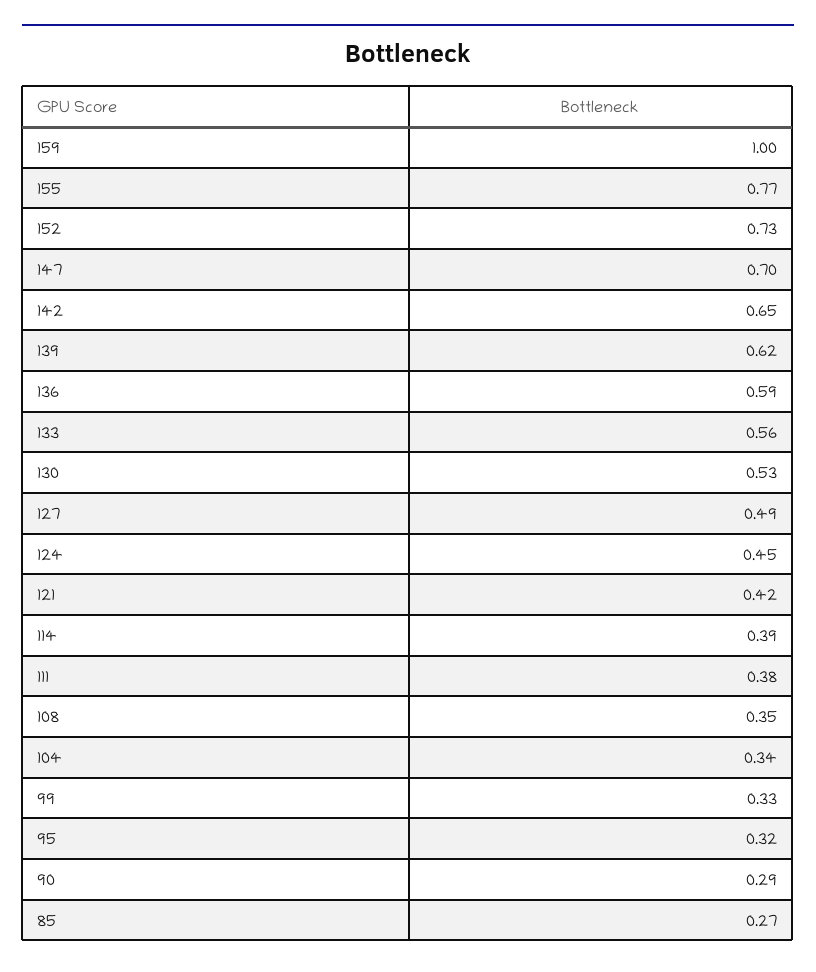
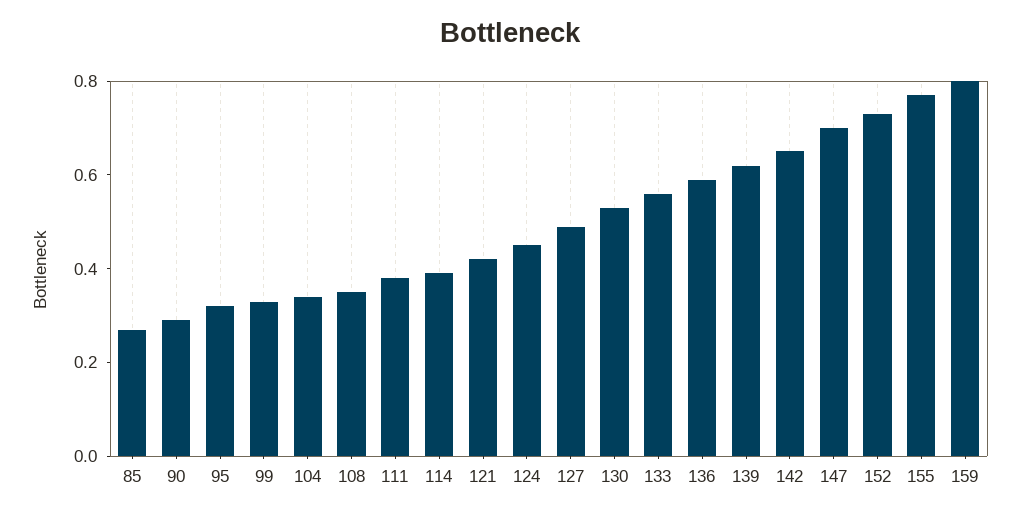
  {
-   "159": 1,
+   "159": 0.8,
    "155": 0.77,
    "152": 0.73,
    "147": 0.7,
    "142": 0.65,
    "139": 0.62,
    "136": 0.59,
    "133": 0.56,
    "130": 0.53,
    "127": 0.49,
    "124": 0.45,
    "121": 0.42,
    "114": 0.39,
    "111": 0.38,
    "108": 0.35,
    "104": 0.34,
    "99": 0.33,
    "95": 0.32,
    "90": 0.29,
    "85": 0.27
  }

